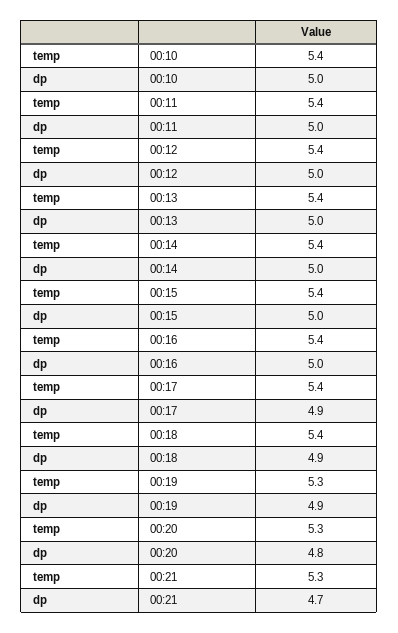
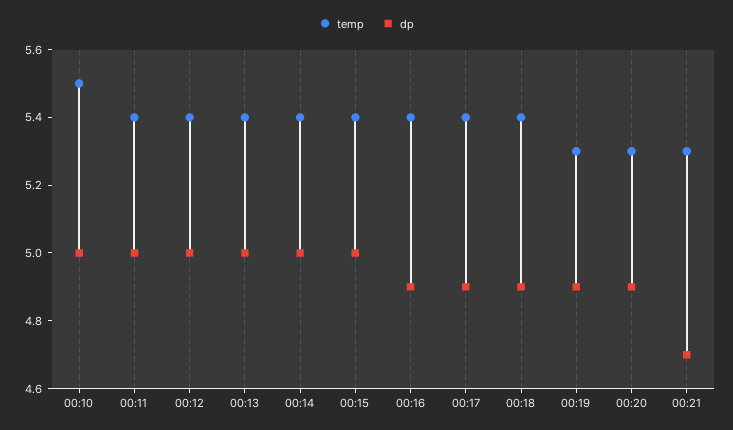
  {
    "temp": {
-     "00:10": 5.4,
+     "00:10": 5.5,
      "00:11": 5.4,
      "00:12": 5.4,
      "00:13": 5.4,
      "00:14": 5.4,
      "00:15": 5.4,
      "00:16": 5.4,
      "00:17": 5.4,
      "00:18": 5.4,
      "00:19": 5.3,
      "00:20": 5.3,
      "00:21": 5.3
    },
    "dp": {
      "00:10": 5,
      "00:11": 5,
      "00:12": 5,
      "00:13": 5,
      "00:14": 5,
      "00:15": 5,
-     "00:16": 5,
+     "00:16": 4.9,
      "00:17": 4.9,
      "00:18": 4.9,
      "00:19": 4.9,
-     "00:20": 4.8,
+     "00:20": 4.9,
      "00:21": 4.7
    }
  }

